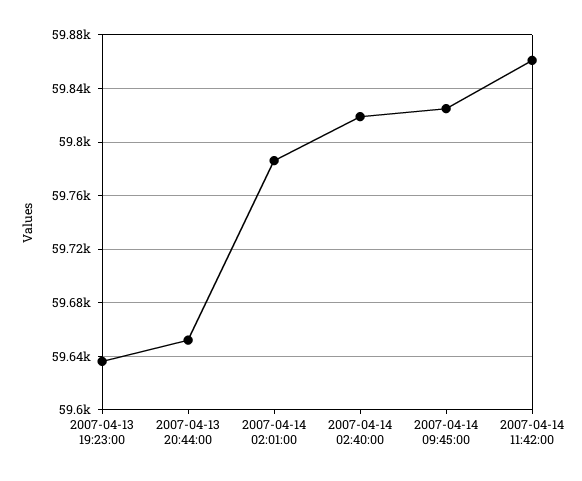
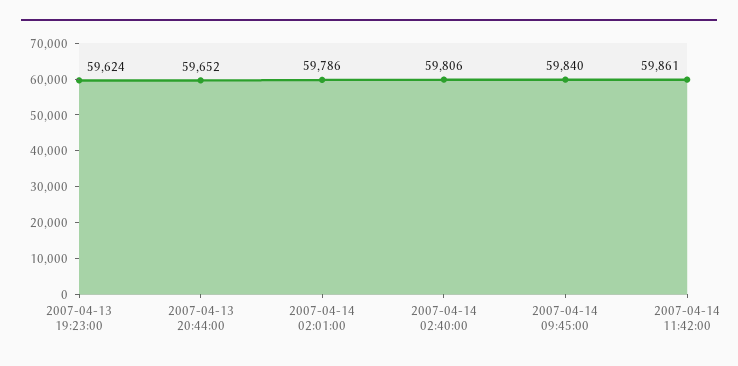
  {
-   "2007-04-13 19:23:00": 59635,
+   "2007-04-13 19:23:00": 59624,
    "2007-04-13 20:44:00": 59652,
    "2007-04-14 02:01:00": 59786,
-   "2007-04-14 02:40:00": 59820,
+   "2007-04-14 02:40:00": 59806,
-   "2007-04-14 09:45:00": 59825,
+   "2007-04-14 09:45:00": 59840,
    "2007-04-14 11:42:00": 59861
  }

